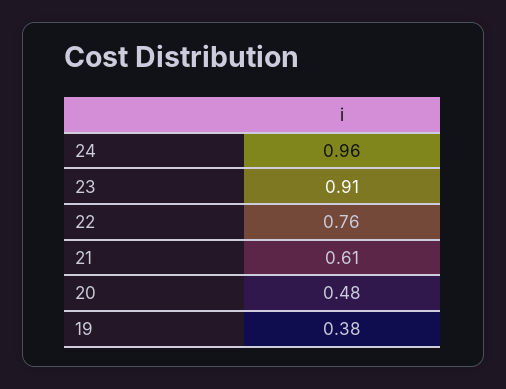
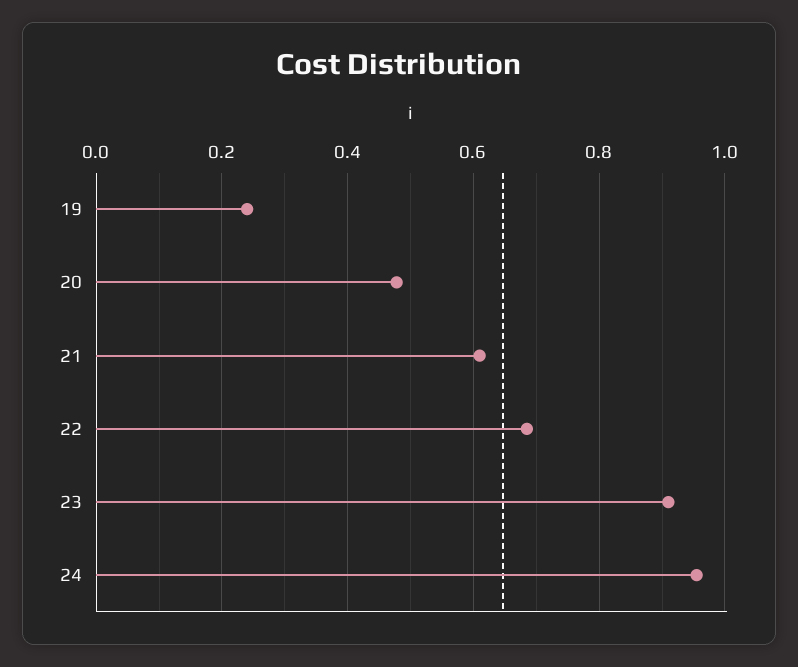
  {
    "24": 0.96,
    "23": 0.91,
-   "22": 0.76,
+   "22": 0.68,
    "21": 0.61,
    "20": 0.48,
-   "19": 0.38
+   "19": 0.24
  }

